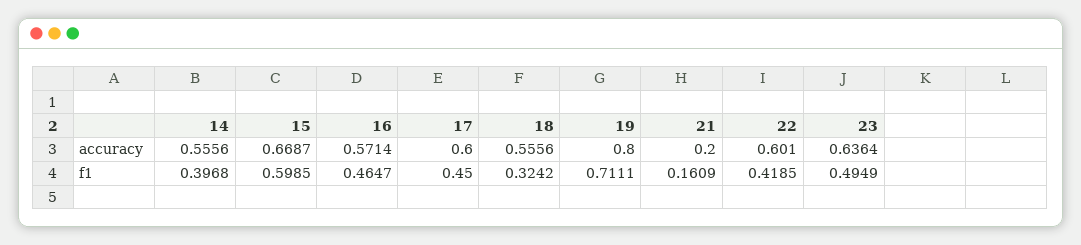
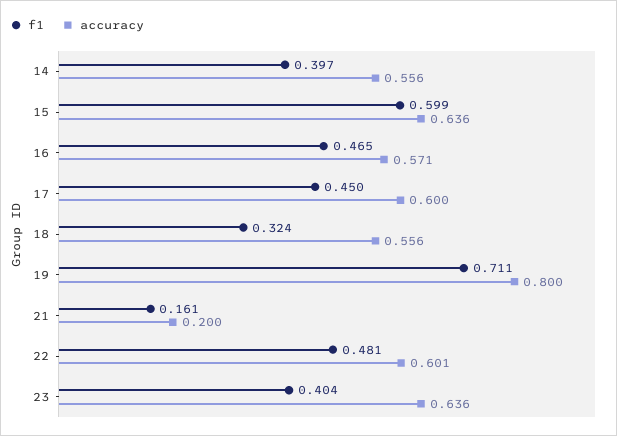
  {
    "accuracy": {
      "14": 0.5556,
-     "15": 0.6687,
+     "15": 0.636,
      "16": 0.5714,
      "17": 0.6,
      "18": 0.5556,
      "19": 0.8,
      "21": 0.2,
      "22": 0.601,
      "23": 0.6364
    },
    "f1": {
      "14": 0.3968,
      "15": 0.5985,
      "16": 0.4647,
      "17": 0.45,
      "18": 0.3242,
      "19": 0.7111,
      "21": 0.1609,
-     "22": 0.4185,
+     "22": 0.481,
-     "23": 0.4949
+     "23": 0.404
    }
  }

